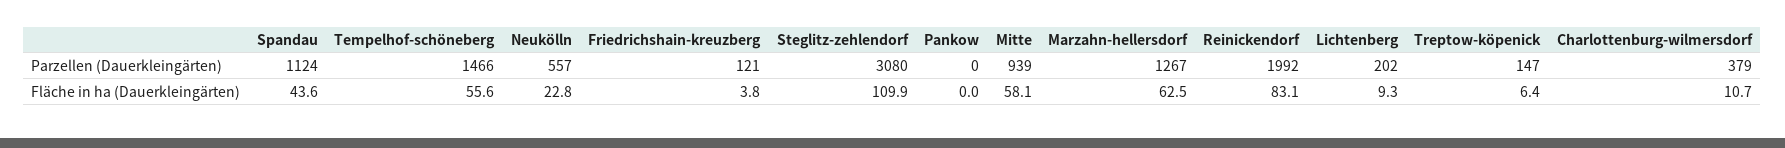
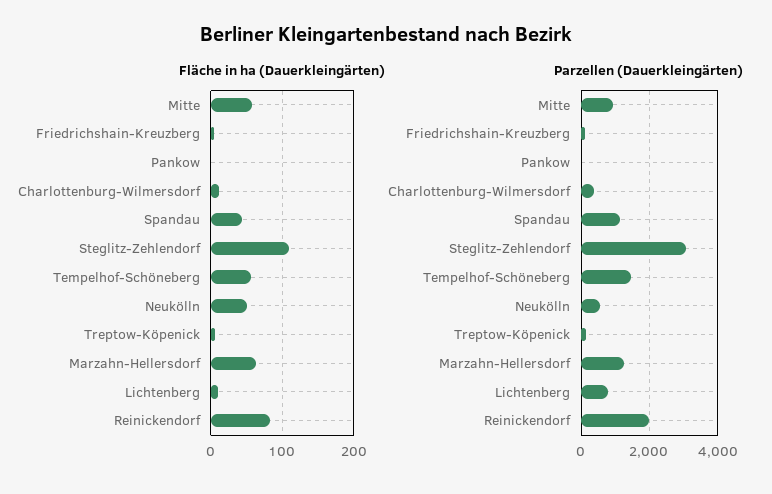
  {
    "Parzellen (Dauerkleingärten)": {
      "Spandau": 1124,
      "Tempelhof-schöneberg": 1466,
      "Neukölln": 557,
      "Friedrichshain-kreuzberg": 121,
      "Steglitz-zehlendorf": 3080,
      "Pankow": 0,
      "Mitte": 939,
      "Marzahn-hellersdorf": 1267,
      "Reinickendorf": 1992,
-     "Lichtenberg": 202,
+     "Lichtenberg": 800,
      "Treptow-köpenick": 147,
      "Charlottenburg-wilmersdorf": 379
    },
    "Fläche in ha (Dauerkleingärten)": {
      "Spandau": 43.6,
      "Tempelhof-schöneberg": 55.6,
-     "Neukölln": 22.8,
+     "Neukölln": 50,
      "Friedrichshain-kreuzberg": 3.8,
      "Steglitz-zehlendorf": 109.9,
      "Pankow": 0,
      "Mitte": 58.1,
      "Marzahn-hellersdorf": 62.5,
      "Reinickendorf": 83.1,
      "Lichtenberg": 9.3,
      "Treptow-köpenick": 6.4,
      "Charlottenburg-wilmersdorf": 10.7
    }
  }

